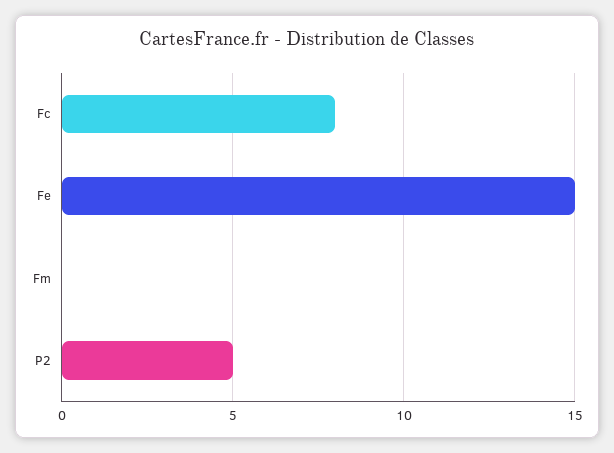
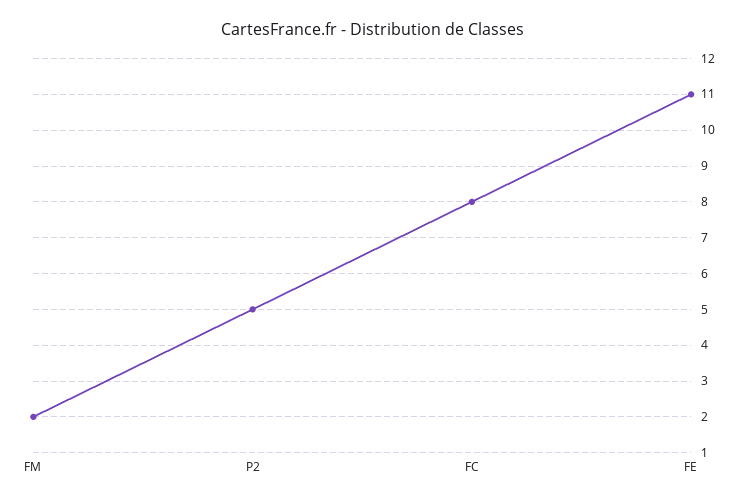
  {
    "Fc": 8,
-   "Fe": 15,
+   "Fe": 11,
-   "Fm": 0,
+   "Fm": 2,
    "P2": 5
  }

